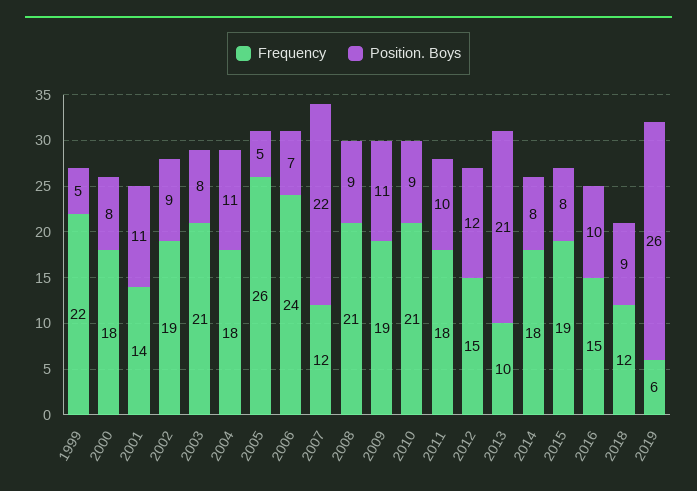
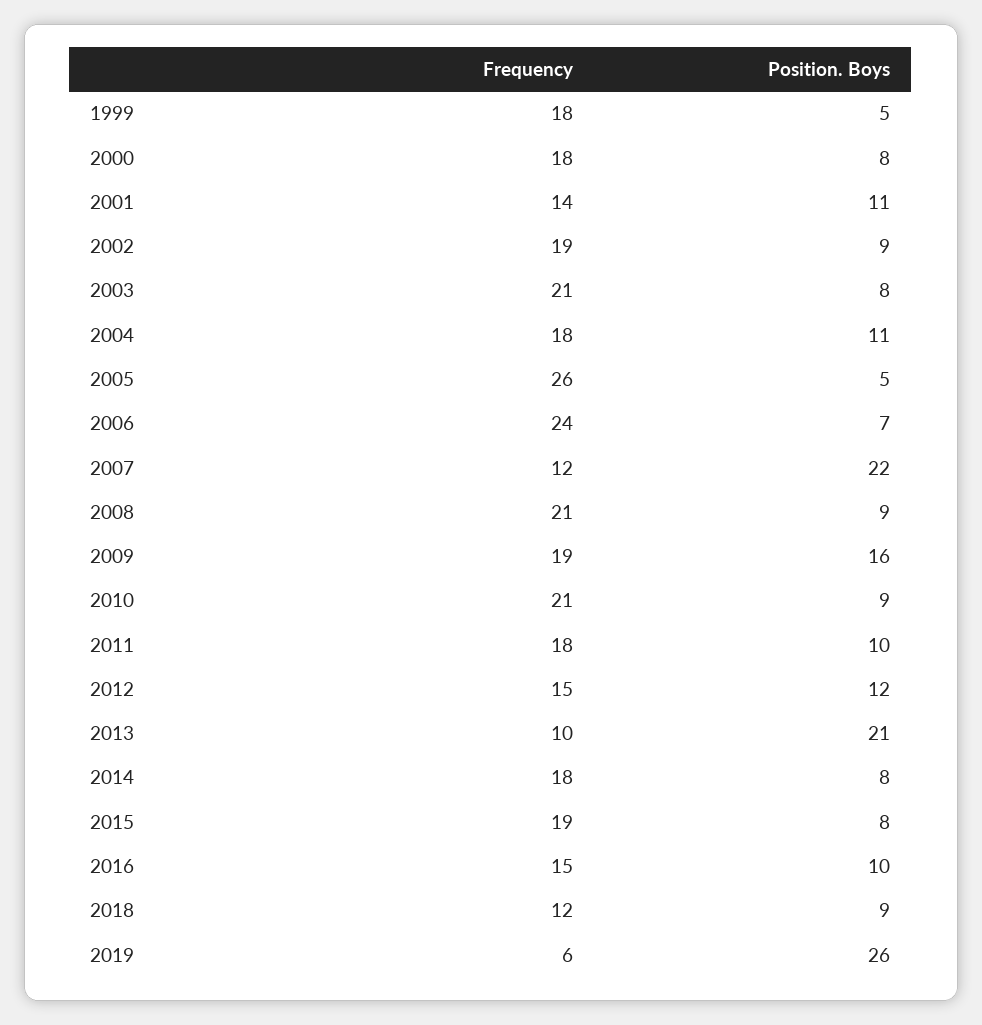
  {
    "Frequency": {
-     "1999": 22,
+     "1999": 18,
      "2000": 18,
      "2001": 14,
      "2002": 19,
      "2003": 21,
      "2004": 18,
      "2005": 26,
      "2006": 24,
      "2007": 12,
      "2008": 21,
      "2009": 19,
      "2010": 21,
      "2011": 18,
      "2012": 15,
      "2013": 10,
      "2014": 18,
      "2015": 19,
      "2016": 15,
      "2018": 12,
      "2019": 6
    },
    "Position. Boys": {
      "1999": 5,
      "2000": 8,
      "2001": 11,
      "2002": 9,
      "2003": 8,
      "2004": 11,
      "2005": 5,
      "2006": 7,
      "2007": 22,
      "2008": 9,
-     "2009": 11,
+     "2009": 16,
      "2010": 9,
      "2011": 10,
      "2012": 12,
      "2013": 21,
      "2014": 8,
      "2015": 8,
      "2016": 10,
      "2018": 9,
      "2019": 26
    }
  }

